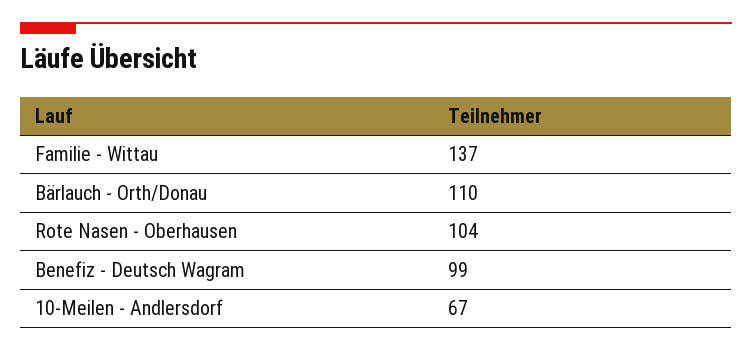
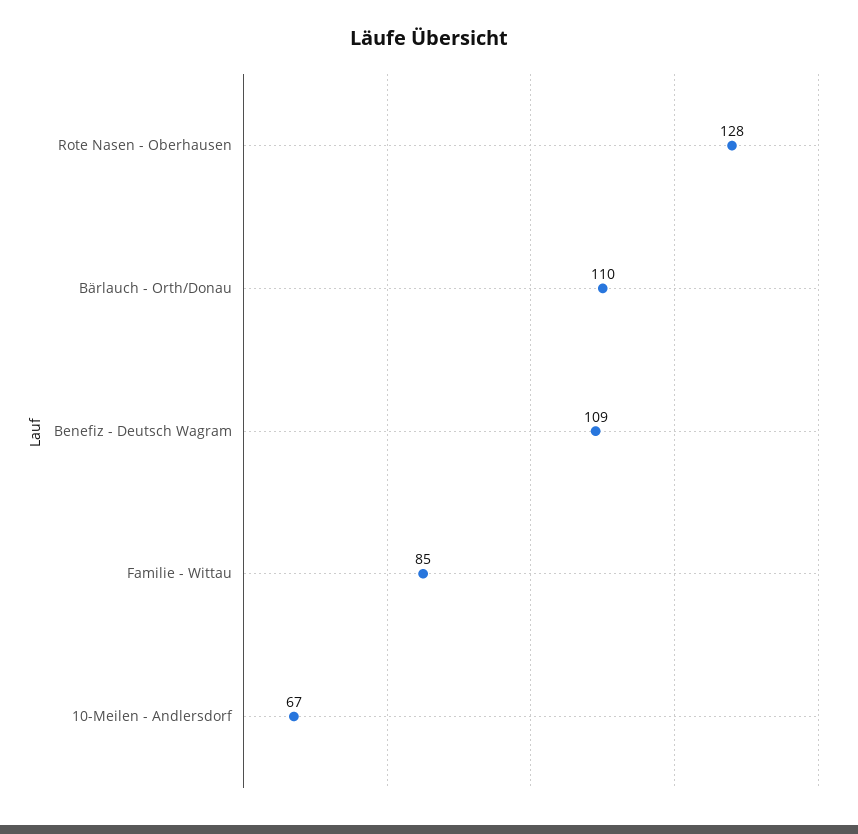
  {
-   "Familie - Wittau": 137,
+   "Familie - Wittau": 85,
    "Bärlauch - Orth/Donau": 110,
-   "Rote Nasen - Oberhausen": 104,
+   "Rote Nasen - Oberhausen": 128,
-   "Benefiz - Deutsch Wagram": 99,
+   "Benefiz - Deutsch Wagram": 109,
    "10-Meilen - Andlersdorf": 67
  }

